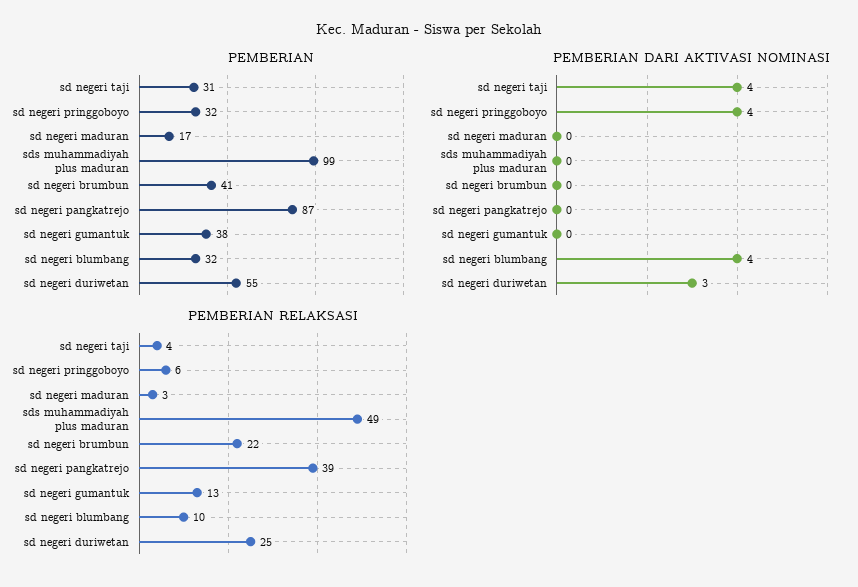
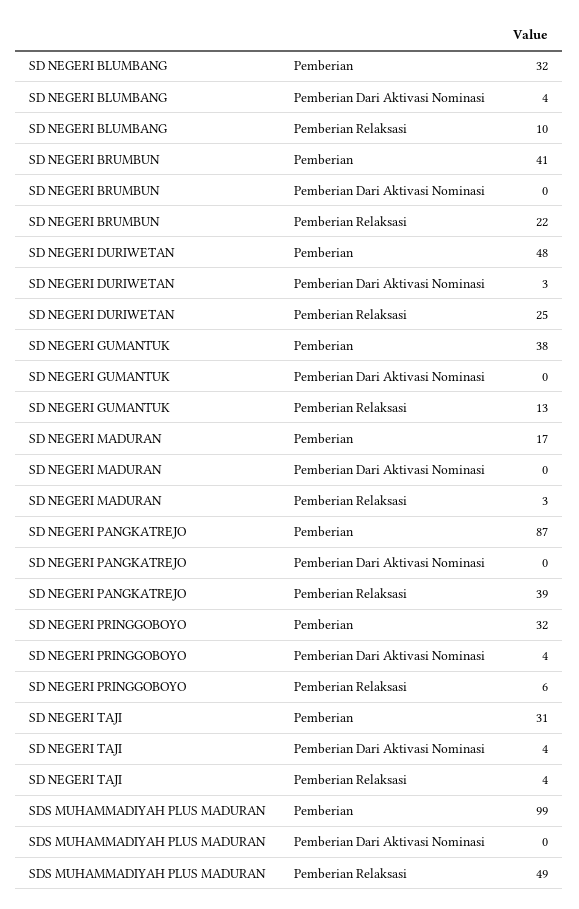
  {
    "PEMBERIAN": {
      "sd negeri taji": 31,
      "sd negeri pringgoboyo": 32,
      "sd negeri maduran": 17,
      "sds muhammadiyah plus maduran": 99,
      "sd negeri brumbun": 41,
      "sd negeri pangkatrejo": 87,
      "sd negeri gumantuk": 38,
      "sd negeri blumbang": 32,
-     "sd negeri duriwetan": 55
+     "sd negeri duriwetan": 48
    },
    "PEMBERIAN DARI AKTIVASI NOMINASI": {
      "sd negeri taji": 4,
      "sd negeri pringgoboyo": 4,
      "sd negeri maduran": 0,
      "sds muhammadiyah plus maduran": 0,
      "sd negeri brumbun": 0,
      "sd negeri pangkatrejo": 0,
      "sd negeri gumantuk": 0,
      "sd negeri blumbang": 4,
      "sd negeri duriwetan": 3
    },
    "PEMBERIAN RELAKSASI": {
      "sd negeri taji": 4,
      "sd negeri pringgoboyo": 6,
      "sd negeri maduran": 3,
      "sds muhammadiyah plus maduran": 49,
      "sd negeri brumbun": 22,
      "sd negeri pangkatrejo": 39,
      "sd negeri gumantuk": 13,
      "sd negeri blumbang": 10,
      "sd negeri duriwetan": 25
    }
  }

